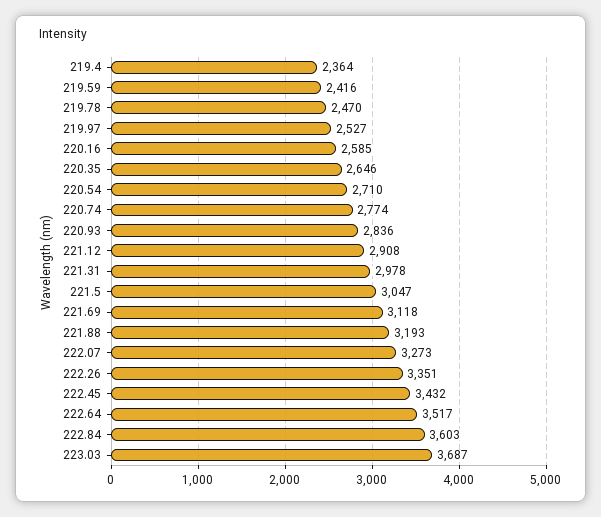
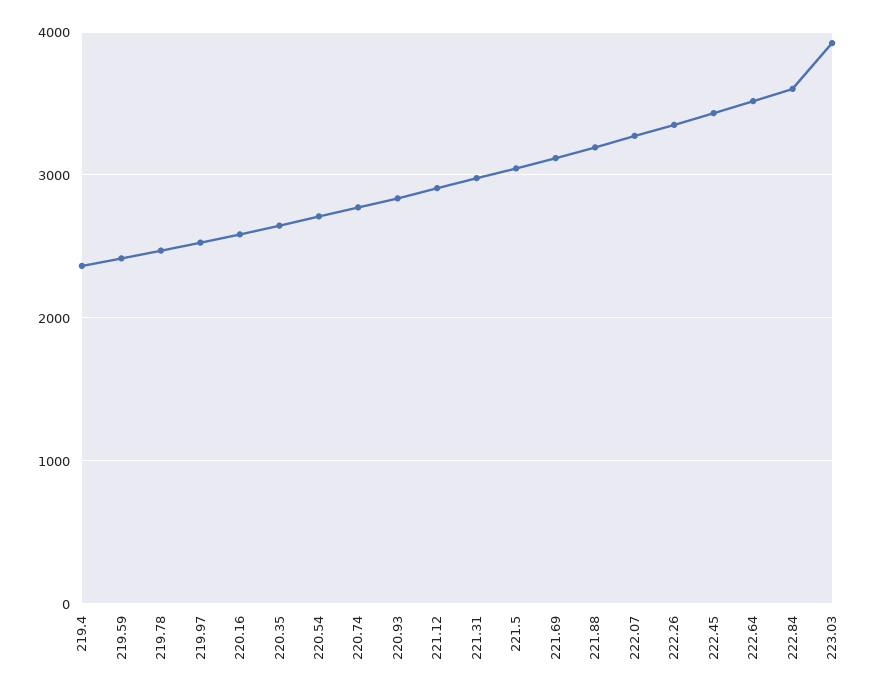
  {
    "219.4": 2364,
    "219.59": 2416,
    "219.78": 2470,
    "219.97": 2527,
    "220.16": 2585,
    "220.35": 2646,
    "220.54": 2710,
    "220.74": 2774,
    "220.93": 2836,
    "221.12": 2908,
    "221.31": 2978,
    "221.5": 3047,
    "221.69": 3118,
    "221.88": 3193,
    "222.07": 3273,
    "222.26": 3351,
    "222.45": 3432,
    "222.64": 3517,
    "222.84": 3603,
-   "223.03": 3687
+   "223.03": 3900
  }

